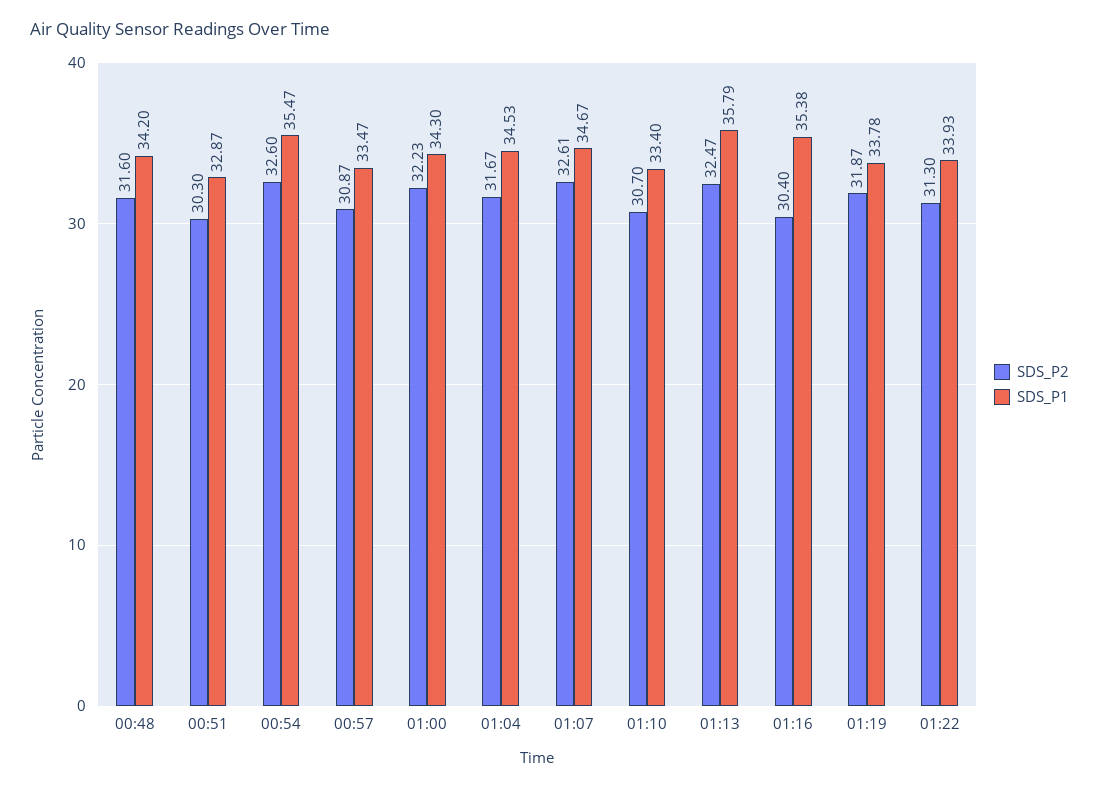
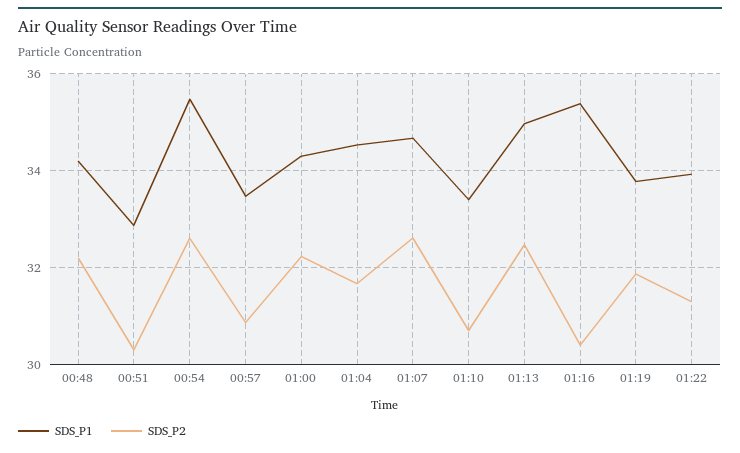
  {
    "SDS_P2": {
-     "00:48": 31.6,
+     "00:48": 32.2,
      "00:51": 30.3,
      "00:54": 32.6,
      "00:57": 30.87,
      "01:00": 32.23,
      "01:04": 31.67,
      "01:07": 32.61,
      "01:10": 30.7,
      "01:13": 32.47,
      "01:16": 30.4,
      "01:19": 31.87,
      "01:22": 31.3
    },
    "SDS_P1": {
      "00:48": 34.2,
      "00:51": 32.87,
      "00:54": 35.47,
      "00:57": 33.47,
      "01:00": 34.3,
      "01:04": 34.53,
      "01:07": 34.67,
      "01:10": 33.4,
-     "01:13": 35.79,
+     "01:13": 35,
      "01:16": 35.38,
      "01:19": 33.78,
      "01:22": 33.93
    }
  }

